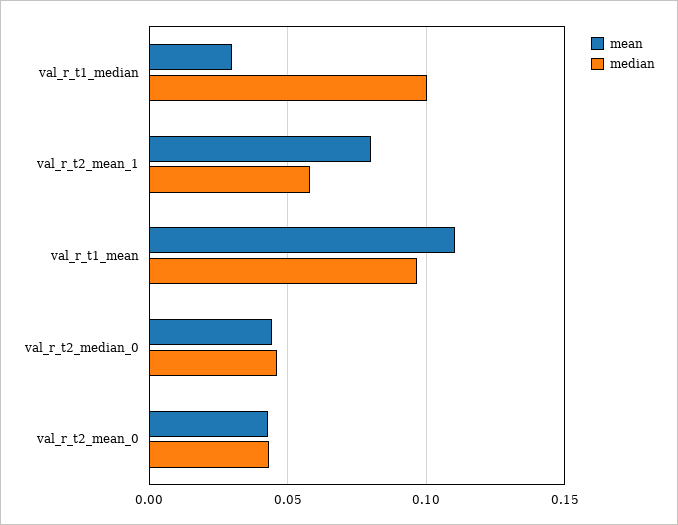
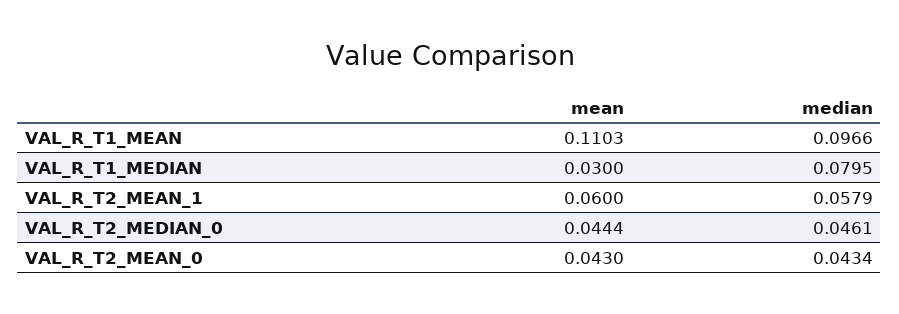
  {
    "mean": {
      "val_r_t1_median": 0.03,
-     "val_r_t2_mean_1": 0.08,
+     "val_r_t2_mean_1": 0.06,
      "val_r_t1_mean": 0.1103,
      "val_r_t2_median_0": 0.0444,
      "val_r_t2_mean_0": 0.043
    },
    "median": {
-     "val_r_t1_median": 0.1,
+     "val_r_t1_median": 0.0795,
      "val_r_t2_mean_1": 0.0579,
      "val_r_t1_mean": 0.0966,
      "val_r_t2_median_0": 0.0461,
      "val_r_t2_mean_0": 0.0434
    }
  }

